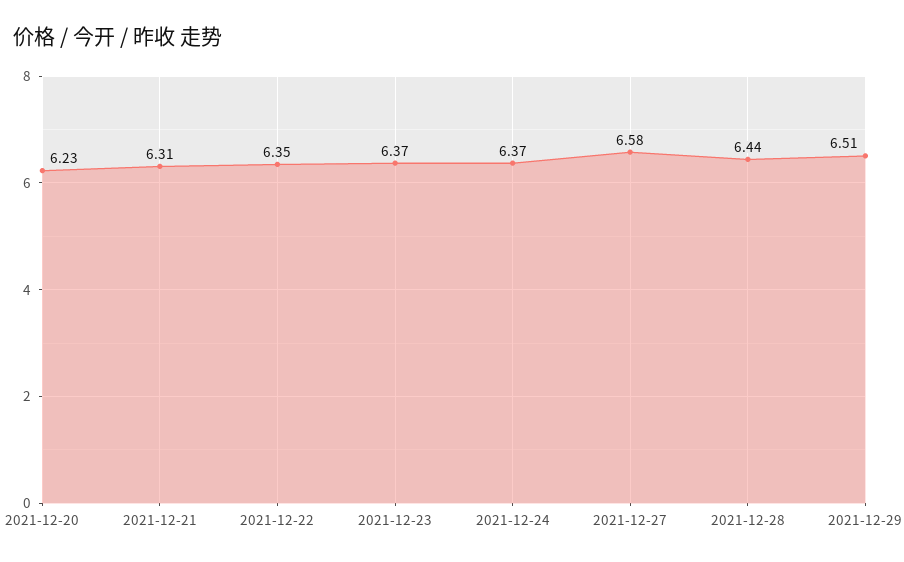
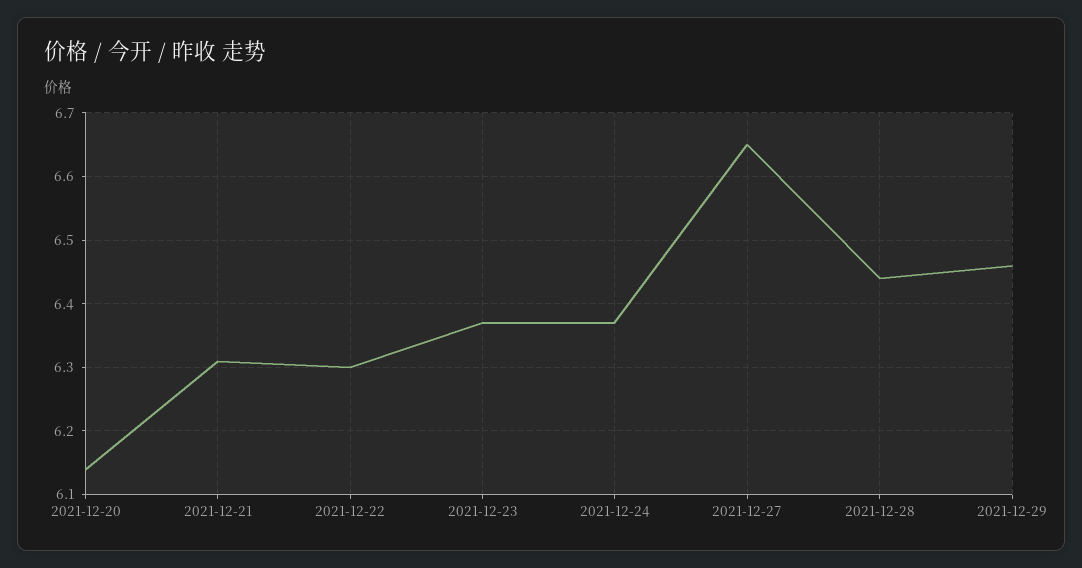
  {
-   "2021-12-20": 6.23,
+   "2021-12-20": 6.14,
    "2021-12-21": 6.31,
-   "2021-12-22": 6.35,
+   "2021-12-22": 6.3,
    "2021-12-23": 6.37,
    "2021-12-24": 6.37,
-   "2021-12-27": 6.58,
+   "2021-12-27": 6.65,
    "2021-12-28": 6.44,
-   "2021-12-29": 6.51
+   "2021-12-29": 6.46
  }

